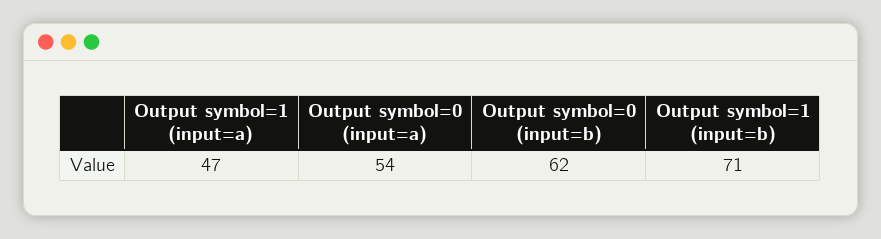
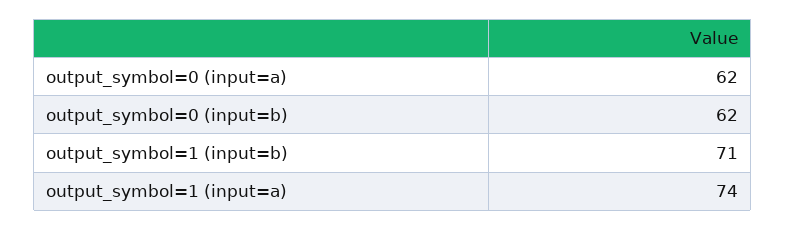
  {
-   "Output symbol=1 (input=a)": 47,
+   "Output symbol=1 (input=a)": 74,
-   "Output symbol=0 (input=a)": 54,
+   "Output symbol=0 (input=a)": 62,
    "Output symbol=0 (input=b)": 62,
    "Output symbol=1 (input=b)": 71
  }

